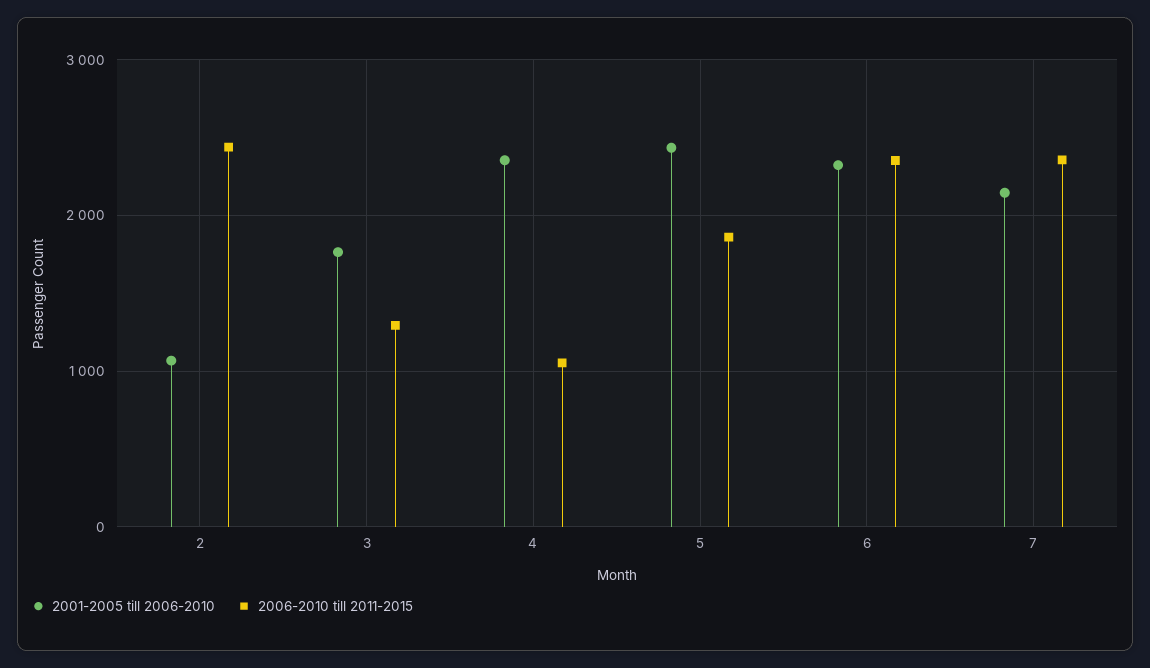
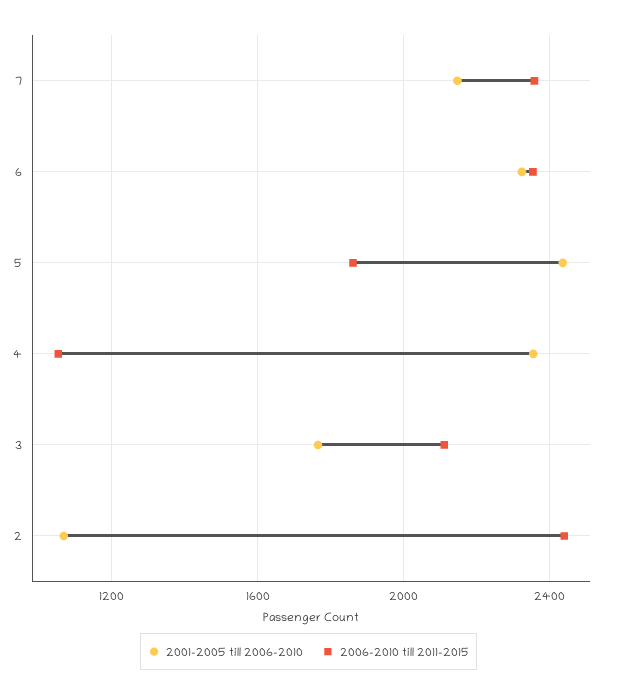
  {
    "2001-2005 till 2006-2010": {
      "2": 1050,
      "3": 1750,
      "4": 2350,
      "5": 2450,
      "6": 2300,
      "7": 2150
    },
    "2006-2010 till 2011-2015": {
      "2": 2450,
-     "3": 1300,
+     "3": 2100,
      "4": 1050,
      "5": 1850,
      "6": 2350,
      "7": 2350
    }
  }

